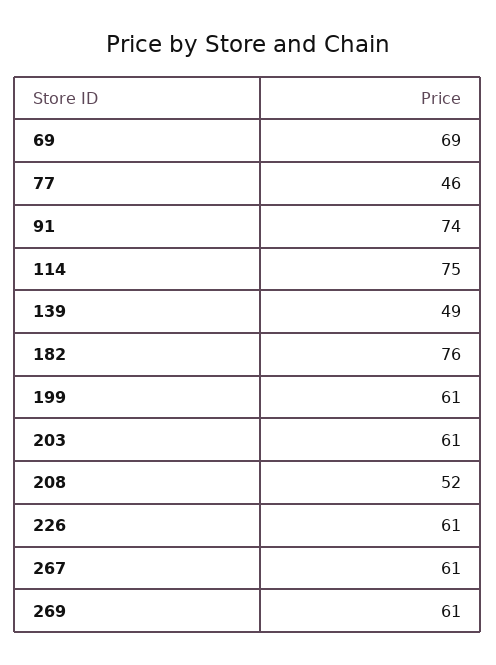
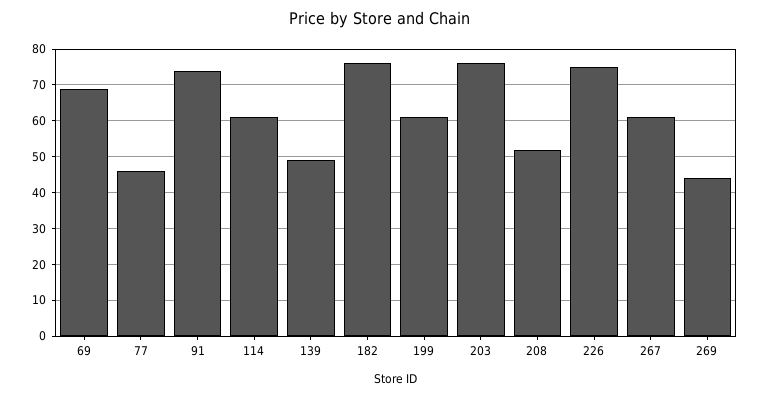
  {
    "69": 69,
    "77": 46,
    "91": 74,
-   "114": 75,
+   "114": 60,
    "139": 49,
    "182": 76,
    "199": 61,
-   "203": 61,
+   "203": 75,
    "208": 52,
-   "226": 61,
+   "226": 75,
    "267": 61,
-   "269": 61
+   "269": 45
  }

